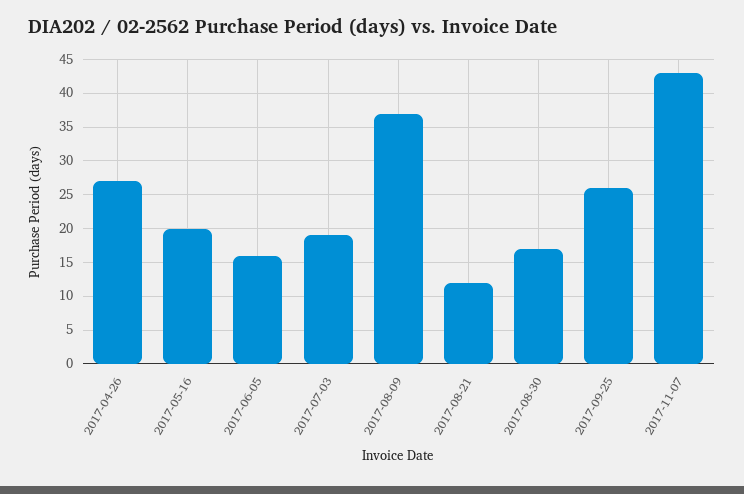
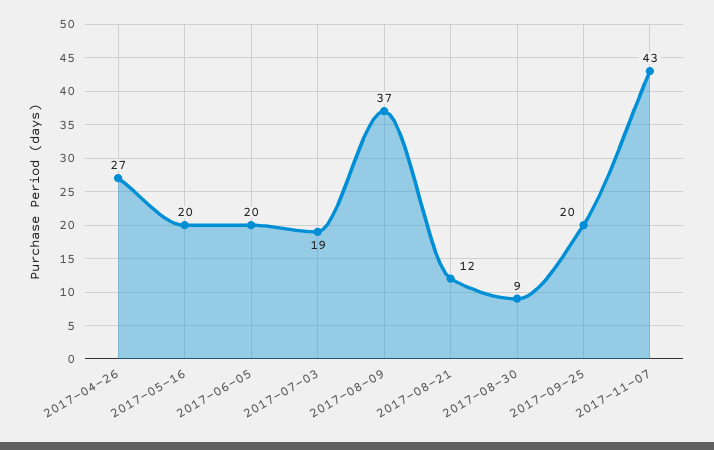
  {
    "2017-04-26": 27,
    "2017-05-16": 20,
-   "2017-06-05": 16,
+   "2017-06-05": 20,
    "2017-07-03": 19,
    "2017-08-09": 37,
    "2017-08-21": 12,
-   "2017-08-30": 17,
+   "2017-08-30": 9,
-   "2017-09-25": 26,
+   "2017-09-25": 20,
    "2017-11-07": 43
  }

